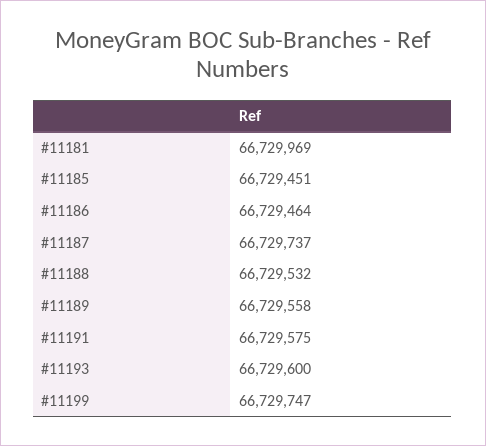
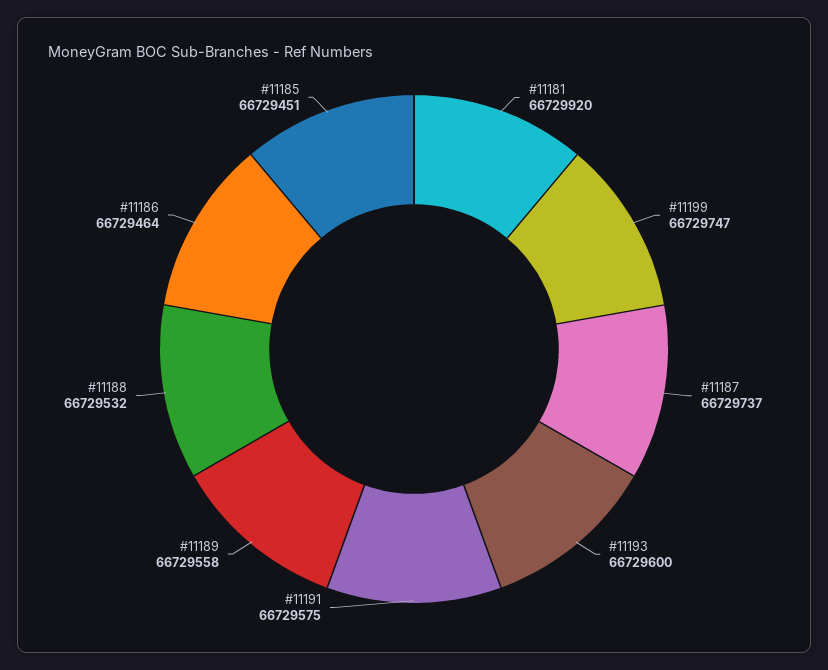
  {
-   "#11181": 66729969,
+   "#11181": 66729920,
    "#11185": 66729451,
    "#11186": 66729464,
    "#11187": 66729737,
    "#11188": 66729532,
    "#11189": 66729558,
    "#11191": 66729575,
    "#11193": 66729600,
    "#11199": 66729747
  }

